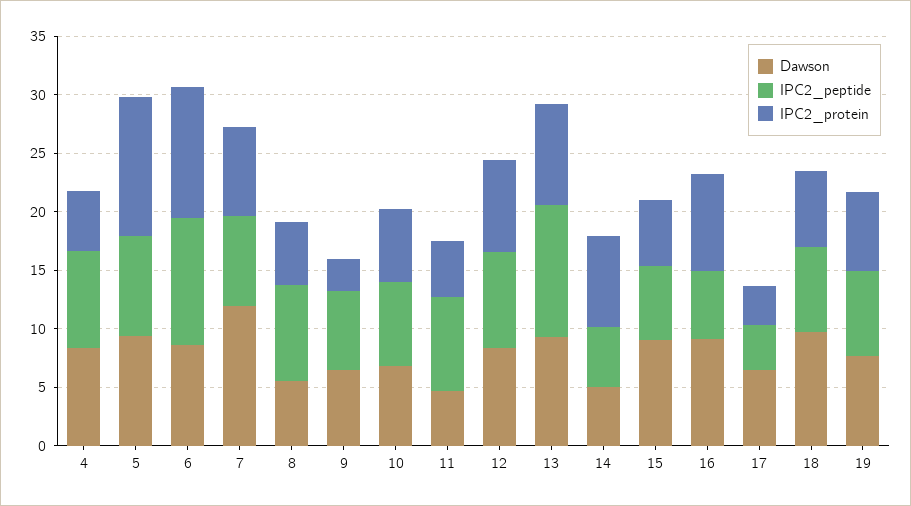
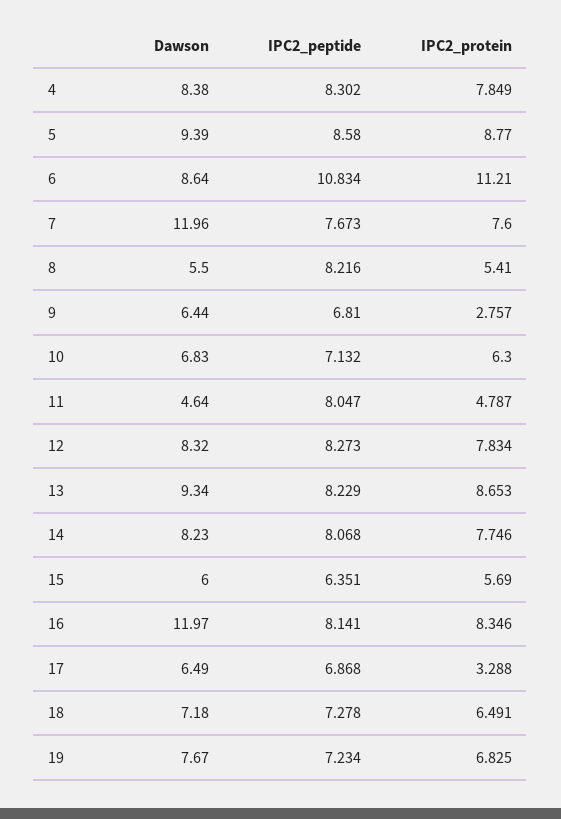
  {
    "Dawson": {
      "4": 8.38,
      "5": 9.39,
      "6": 8.64,
      "7": 11.96,
      "8": 5.5,
      "9": 6.44,
      "10": 6.83,
      "11": 4.64,
      "12": 8.32,
      "13": 9.34,
-     "14": 5,
+     "14": 8.23,
-     "15": 9,
+     "15": 6,
-     "16": 9,
+     "16": 11.97,
      "17": 6.49,
-     "18": 10,
+     "18": 7.18,
      "19": 7.67
    },
    "IPC2_peptide": {
      "4": 8.302,
      "5": 8.58,
      "6": 10.834,
      "7": 7.673,
      "8": 8.216,
      "9": 6.81,
      "10": 7.132,
      "11": 8.047,
      "12": 8.273,
-     "13": 11,
+     "13": 8.229,
-     "14": 5,
+     "14": 8.068,
      "15": 6.351,
-     "16": 6,
+     "16": 8.141,
-     "17": 4,
+     "17": 6.868,
      "18": 7.278,
      "19": 7.234
    },
    "IPC2_protein": {
-     "4": 5,
+     "4": 7.849,
-     "5": 12,
+     "5": 8.77,
      "6": 11.21,
      "7": 7.6,
      "8": 5.41,
      "9": 2.757,
      "10": 6.3,
      "11": 4.787,
      "12": 7.834,
      "13": 8.653,
      "14": 7.746,
      "15": 5.69,
      "16": 8.346,
      "17": 3.288,
      "18": 6.491,
      "19": 6.825
    }
  }

